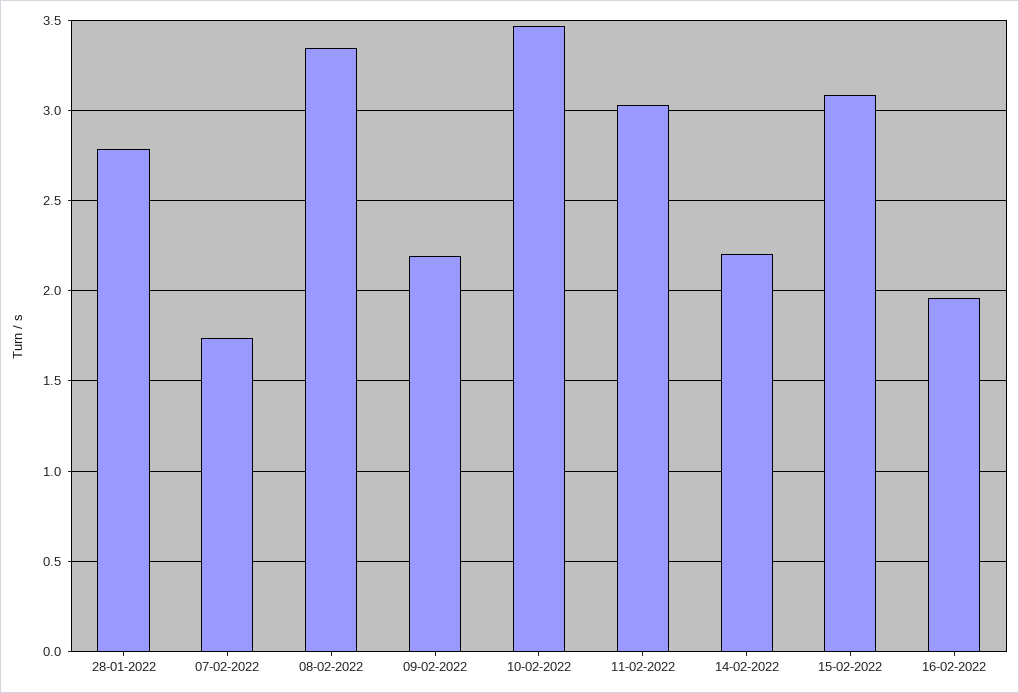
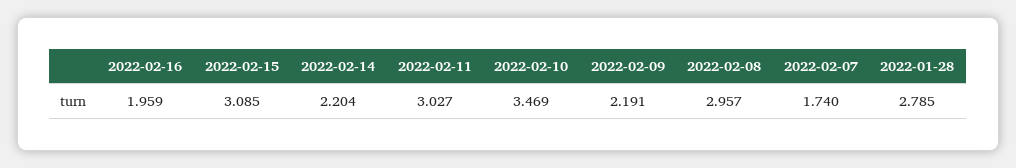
  {
    "28-01-2022": 2.785,
    "07-02-2022": 1.74,
-   "08-02-2022": 3.35,
+   "08-02-2022": 2.957,
    "09-02-2022": 2.191,
    "10-02-2022": 3.469,
    "11-02-2022": 3.027,
    "14-02-2022": 2.204,
    "15-02-2022": 3.085,
    "16-02-2022": 1.959
  }

